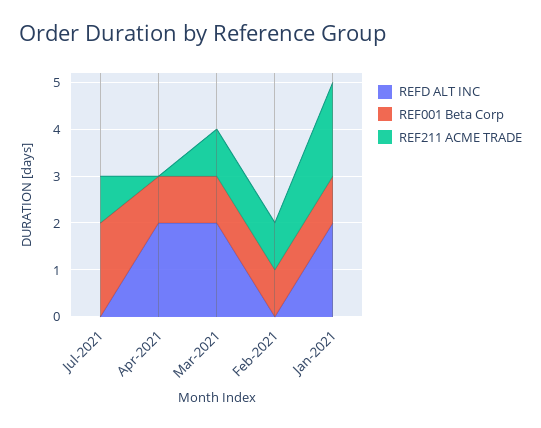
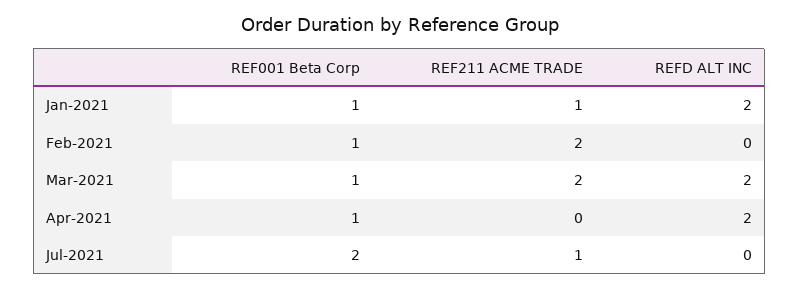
  {
    "REFD ALT INC": {
      "Jul-2021": 0,
      "Apr-2021": 2,
      "Mar-2021": 2,
      "Feb-2021": 0,
      "Jan-2021": 2
    },
    "REF001 Beta Corp": {
      "Jul-2021": 2,
      "Apr-2021": 1,
      "Mar-2021": 1,
      "Feb-2021": 1,
      "Jan-2021": 1
    },
    "REF211 ACME TRADE": {
      "Jul-2021": 1,
      "Apr-2021": 0,
-     "Mar-2021": 1,
+     "Mar-2021": 2,
-     "Feb-2021": 1,
+     "Feb-2021": 2,
-     "Jan-2021": 2
+     "Jan-2021": 1
    }
  }

